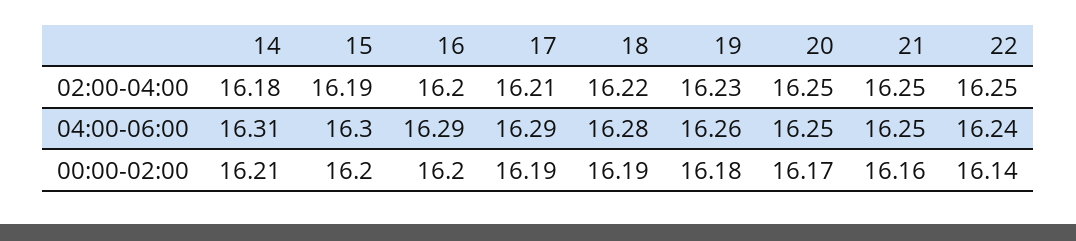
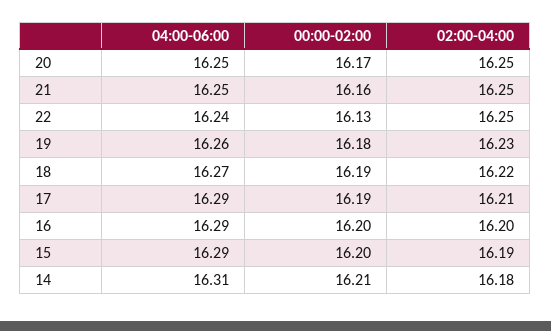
  {
    "14": {
      "02:00-04:00": 16.18,
      "04:00-06:00": 16.31,
      "00:00-02:00": 16.21
    },
    "15": {
      "02:00-04:00": 16.19,
-     "04:00-06:00": 16.3,
+     "04:00-06:00": 16.29,
      "00:00-02:00": 16.2
    },
    "16": {
      "02:00-04:00": 16.2,
      "04:00-06:00": 16.29,
      "00:00-02:00": 16.2
    },
    "17": {
      "02:00-04:00": 16.21,
      "04:00-06:00": 16.29,
      "00:00-02:00": 16.19
    },
    "18": {
      "02:00-04:00": 16.22,
-     "04:00-06:00": 16.28,
+     "04:00-06:00": 16.27,
      "00:00-02:00": 16.19
    },
    "19": {
      "02:00-04:00": 16.23,
      "04:00-06:00": 16.26,
      "00:00-02:00": 16.18
    },
    "20": {
      "02:00-04:00": 16.25,
      "04:00-06:00": 16.25,
      "00:00-02:00": 16.17
    },
    "21": {
      "02:00-04:00": 16.25,
      "04:00-06:00": 16.25,
      "00:00-02:00": 16.16
    },
    "22": {
      "02:00-04:00": 16.25,
      "04:00-06:00": 16.24,
-     "00:00-02:00": 16.14
+     "00:00-02:00": 16.13
    }
  }

